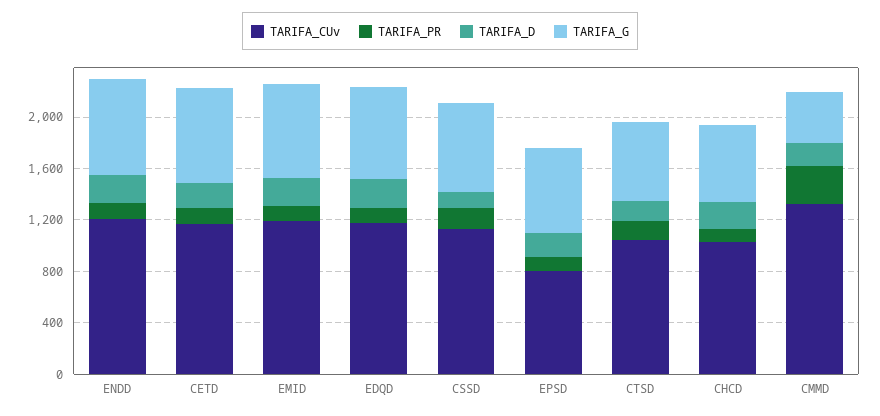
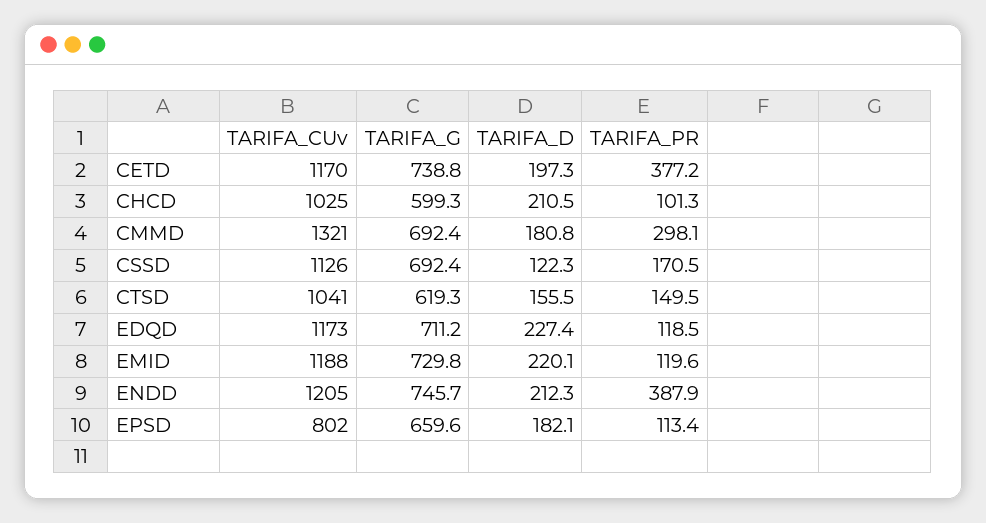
  {
    "TARIFA_CUv": {
      "ENDD": 1205,
      "CETD": 1170,
      "EMID": 1188,
      "EDQD": 1173,
      "CSSD": 1126,
      "EPSD": 802,
      "CTSD": 1041,
      "CHCD": 1025,
      "CMMD": 1321
    },
    "TARIFA_PR": {
-     "ENDD": 100,
+     "ENDD": 387.9,
-     "CETD": 100,
+     "CETD": 377.2,
      "EMID": 119.6,
      "EDQD": 118.5,
      "CSSD": 170.5,
      "EPSD": 113.4,
      "CTSD": 149.5,
      "CHCD": 101.3,
      "CMMD": 298.1
    },
    "TARIFA_D": {
      "ENDD": 212.3,
      "CETD": 197.3,
      "EMID": 220.1,
      "EDQD": 227.4,
      "CSSD": 122.3,
      "EPSD": 182.1,
      "CTSD": 155.5,
      "CHCD": 210.5,
      "CMMD": 180.8
    },
    "TARIFA_G": {
      "ENDD": 745.7,
      "CETD": 738.8,
      "EMID": 729.8,
      "EDQD": 711.2,
      "CSSD": 692.4,
      "EPSD": 659.6,
      "CTSD": 619.3,
      "CHCD": 599.3,
-     "CMMD": 400
+     "CMMD": 692.4
    }
  }

